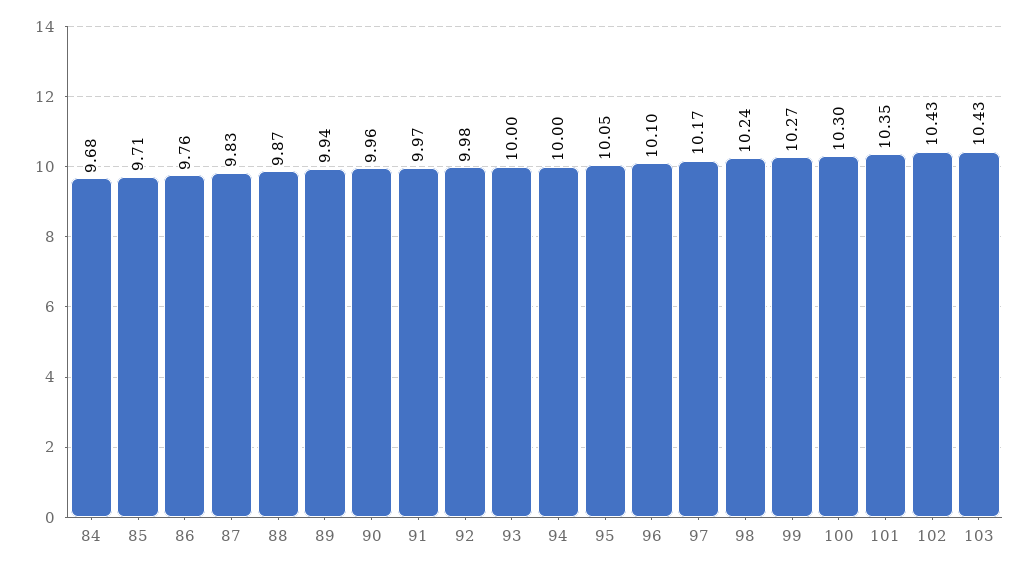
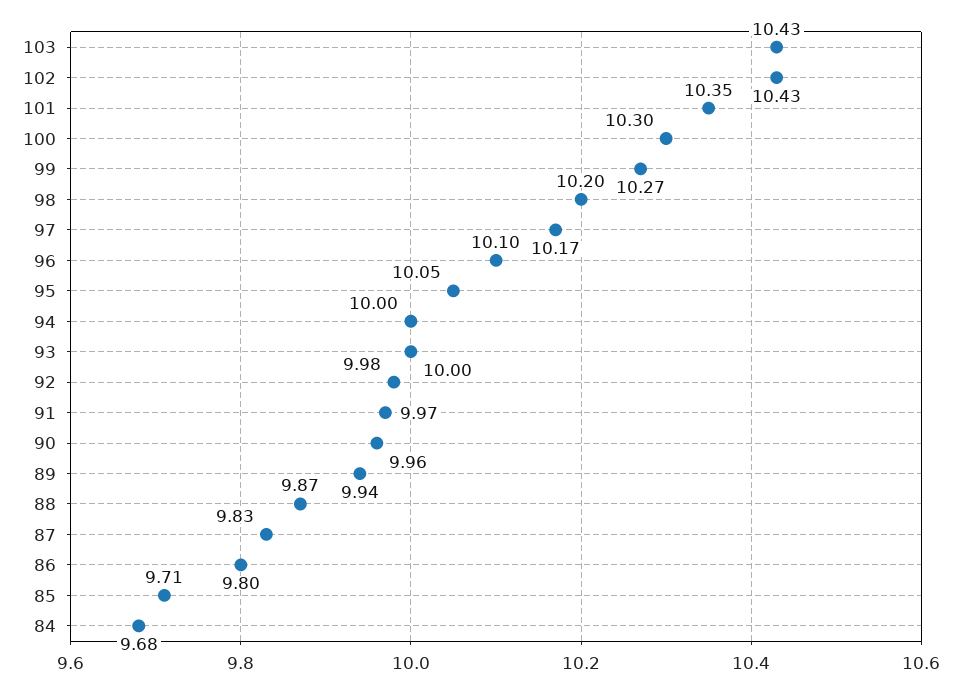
  {
    "84": 9.68,
    "85": 9.71,
-   "86": 9.76,
+   "86": 9.8,
    "87": 9.83,
    "88": 9.87,
    "89": 9.94,
    "90": 9.96,
    "91": 9.97,
    "92": 9.98,
    "93": 10,
    "94": 10,
    "95": 10.05,
    "96": 10.1,
    "97": 10.17,
-   "98": 10.24,
+   "98": 10.2,
    "99": 10.27,
    "100": 10.3,
    "101": 10.35,
    "102": 10.43,
    "103": 10.43
  }

